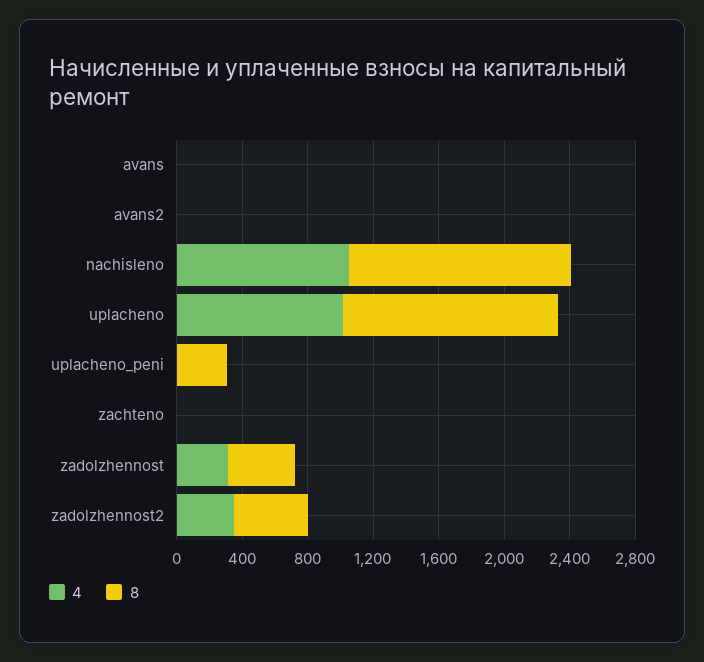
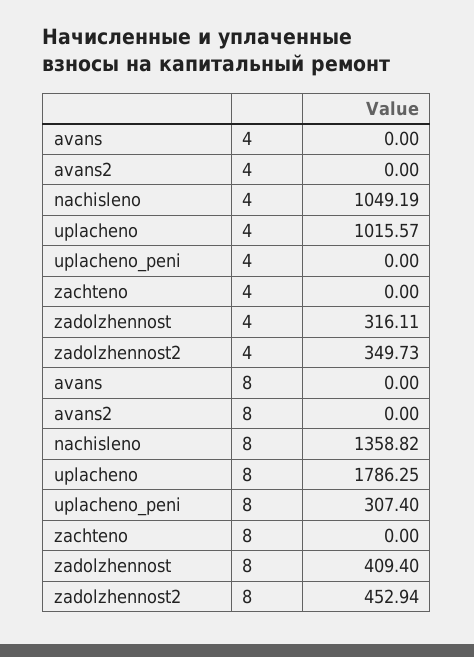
  {
    "4": {
      "avans": 0,
      "avans2": 0,
      "nachisleno": 1049.19,
      "uplacheno": 1015.57,
      "uplacheno_peni": 0,
      "zachteno": 0,
      "zadolzhennost": 316.11,
      "zadolzhennost2": 349.73
    },
    "8": {
      "avans": 0,
      "avans2": 0,
      "nachisleno": 1358.82,
-     "uplacheno": 1300,
+     "uplacheno": 1786.25,
      "uplacheno_peni": 307.4,
      "zachteno": 0,
      "zadolzhennost": 409.4,
      "zadolzhennost2": 452.94
    }
  }

